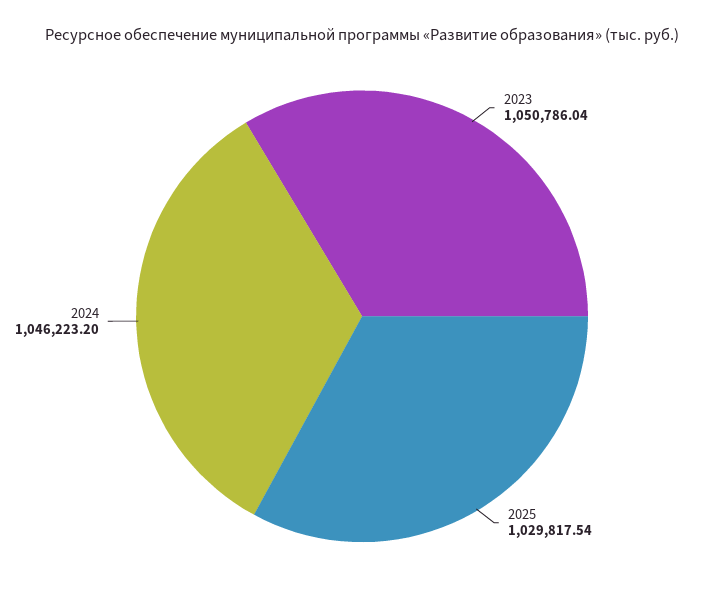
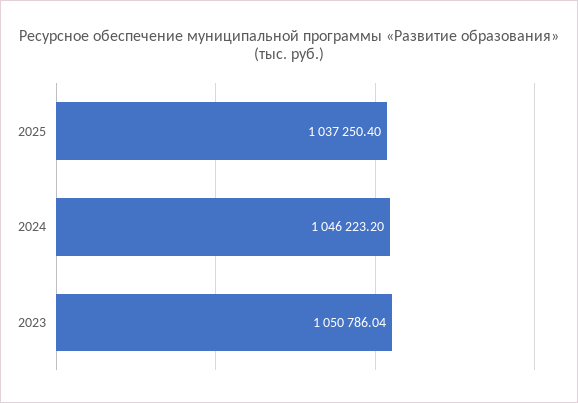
  {
    "2023": 1050786.04,
-   "2025": 1029817.54,
+   "2025": 1037250.4,
    "2024": 1046223.2
  }

